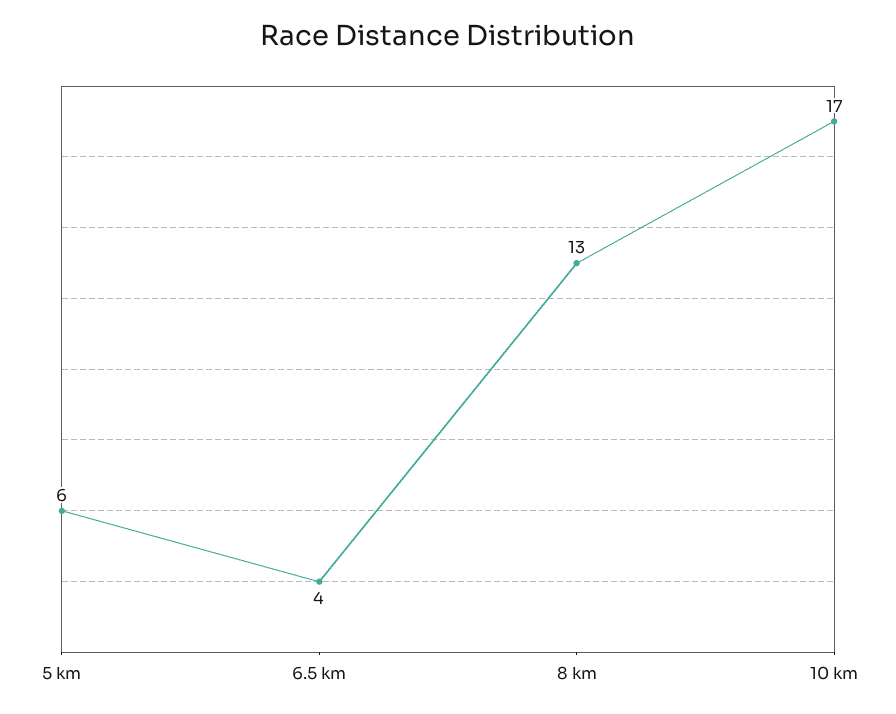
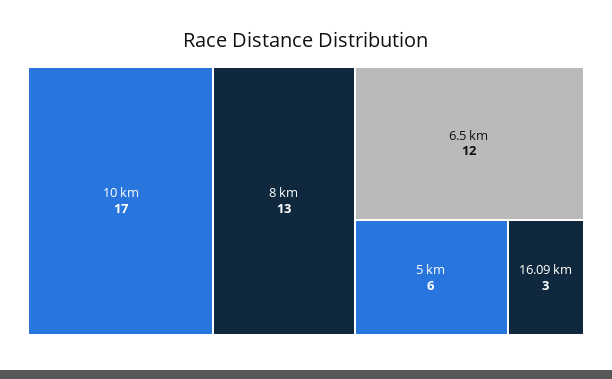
  {
    "5 km": 6,
-   "6.5 km": 4,
+   "6.5 km": 12,
    "8 km": 13,
-   "10 km": 17
+   "10 km": 17,
+   "16.09 km": 3
  }

